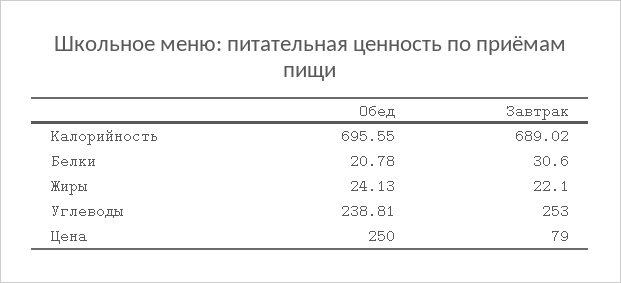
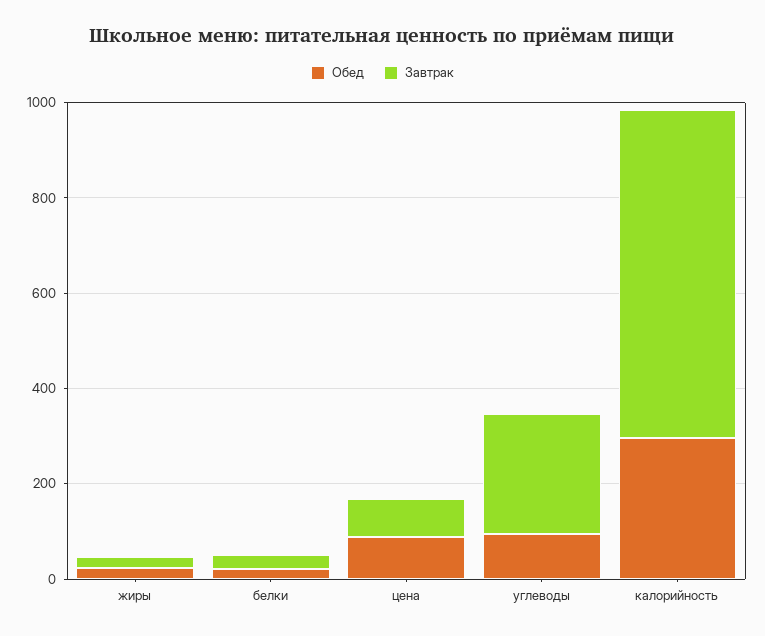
  {
    "Обед": {
-     "Калорийность": 695.55,
+     "Калорийность": 300,
      "Белки": 20.78,
      "Жиры": 24.13,
-     "Углеводы": 238.81,
+     "Углеводы": 100,
-     "Цена": 250
+     "Цена": 100
    },
    "Завтрак": {
      "Калорийность": 689.02,
      "Белки": 30.6,
      "Жиры": 22.1,
      "Углеводы": 253,
      "Цена": 79
    }
  }

